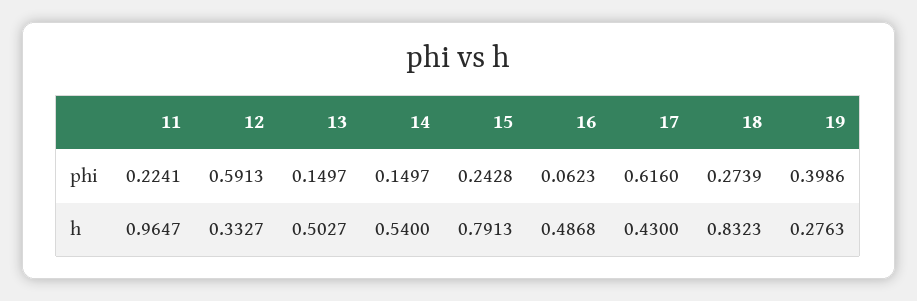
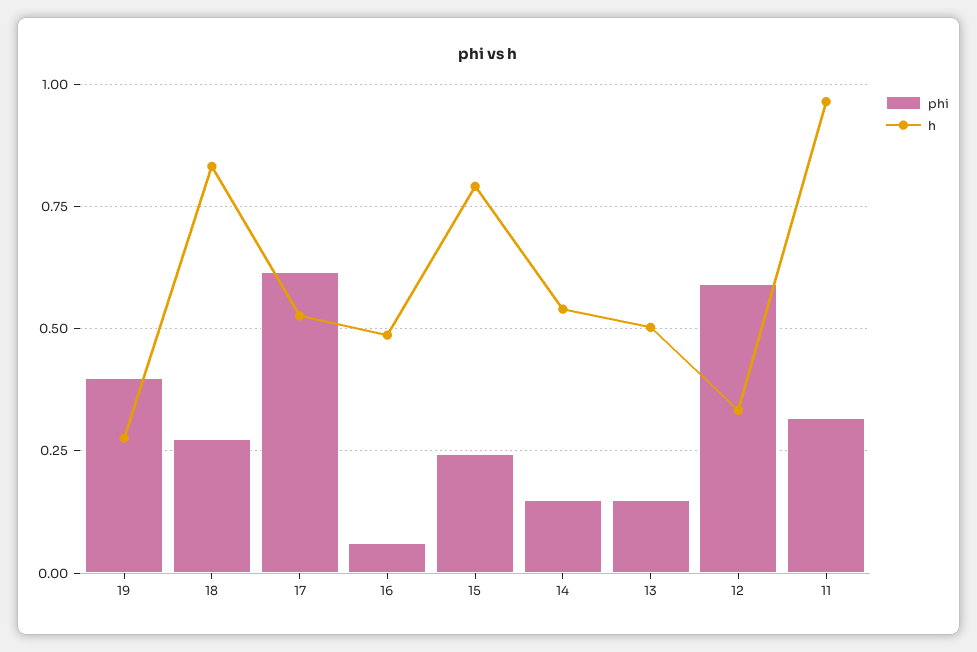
  {
    "phi": {
-     "11": 0.2241,
+     "11": 0.325,
      "12": 0.5913,
      "13": 0.1497,
      "14": 0.1497,
      "15": 0.2428,
      "16": 0.0623,
      "17": 0.616,
      "18": 0.2739,
      "19": 0.3986
    },
    "h": {
      "11": 0.9647,
      "12": 0.3327,
      "13": 0.5027,
      "14": 0.54,
      "15": 0.7913,
      "16": 0.4868,
-     "17": 0.43,
+     "17": 0.525,
      "18": 0.8323,
      "19": 0.2763
    }
  }

